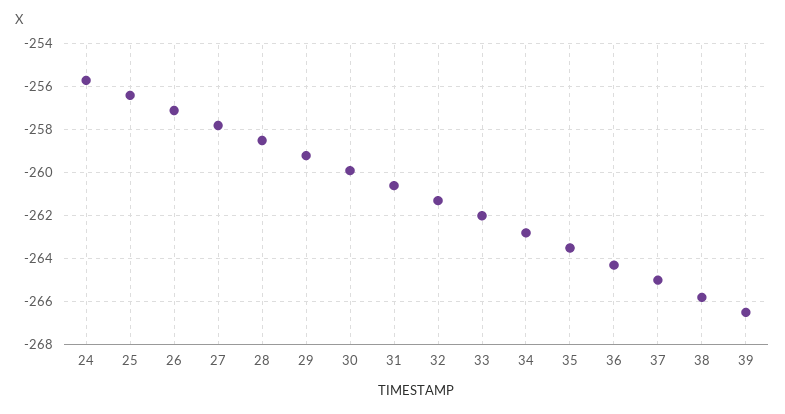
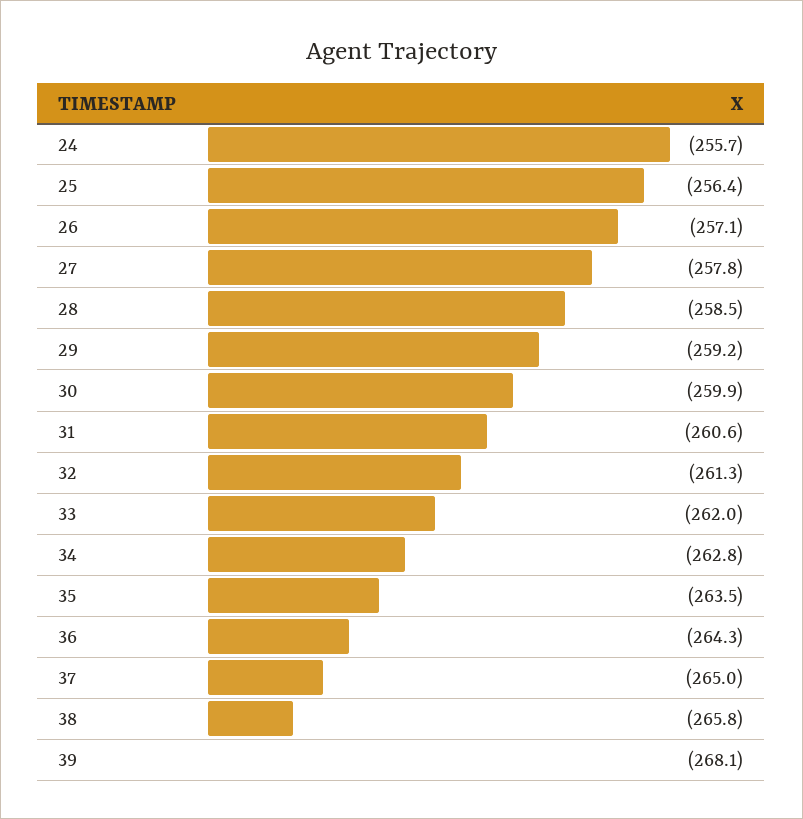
  {
    "24": -255.7,
    "25": -256.4,
    "26": -257.1,
    "27": -257.8,
    "28": -258.5,
    "29": -259.2,
    "30": -259.9,
    "31": -260.6,
    "32": -261.3,
    "33": -262,
    "34": -262.8,
    "35": -263.5,
    "36": -264.3,
    "37": -265,
    "38": -265.8,
-   "39": -266.5
+   "39": -268.1
  }

